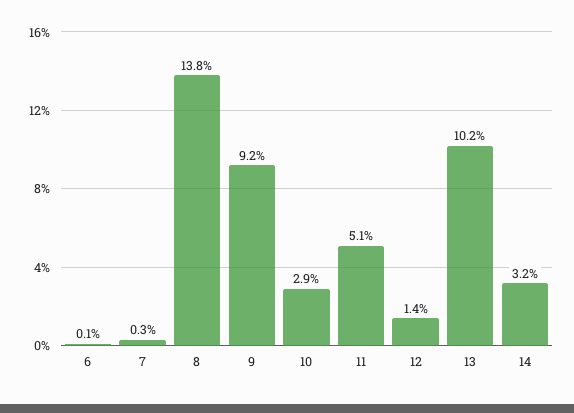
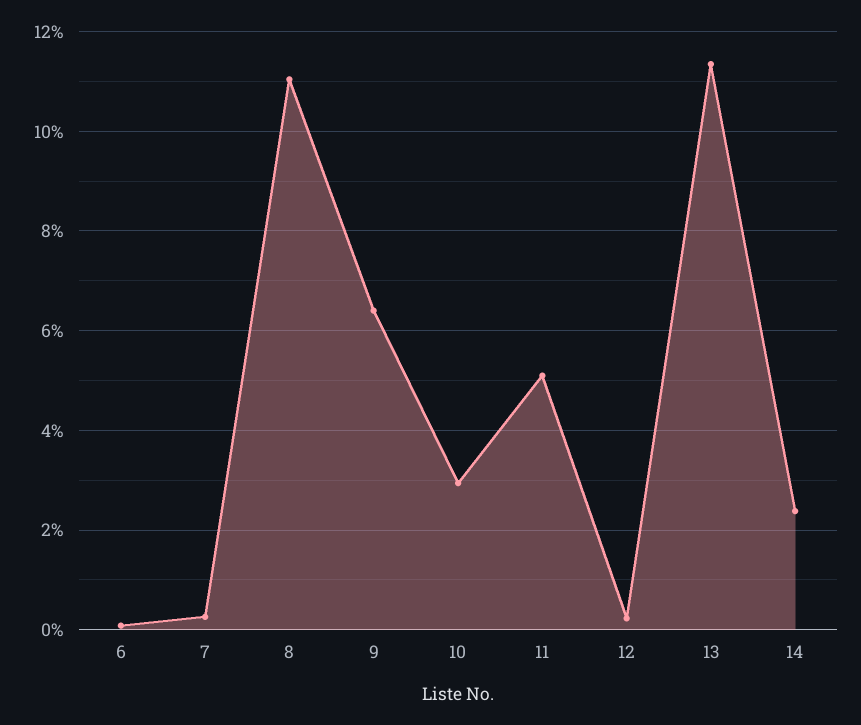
  {
    "6": 0.1,
    "7": 0.3,
-   "8": 13.8,
+   "8": 11,
-   "9": 9.2,
+   "9": 6.4,
    "10": 2.9,
    "11": 5.1,
-   "12": 1.4,
+   "12": 0.2,
-   "13": 10.2,
+   "13": 11.4,
-   "14": 3.2
+   "14": 2.4
  }

